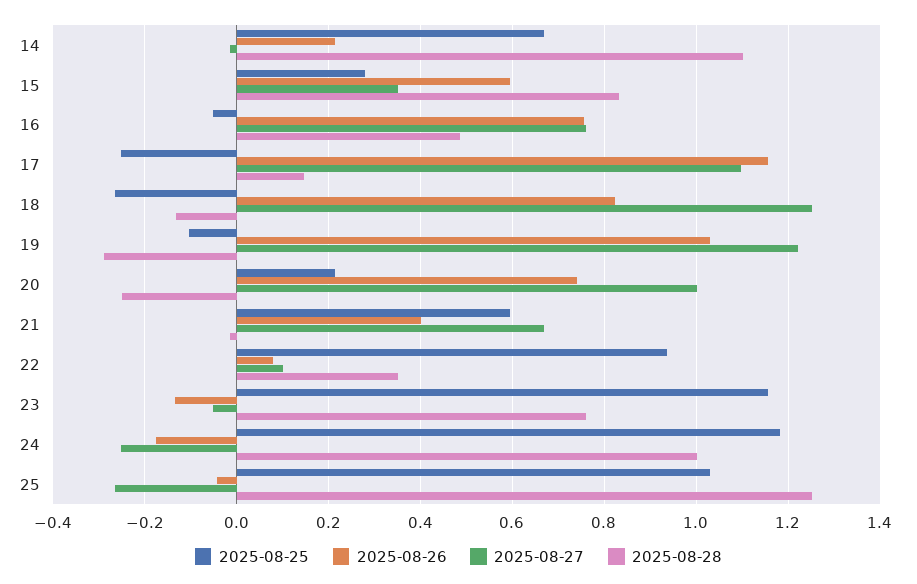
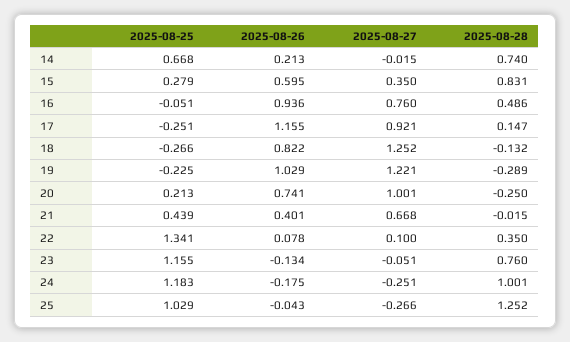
  {
    "2025-08-25": {
      "14": 0.668,
      "15": 0.279,
      "16": -0.051,
      "17": -0.251,
      "18": -0.266,
-     "19": -0.1,
+     "19": -0.225,
      "20": 0.213,
-     "21": 0.6,
+     "21": 0.439,
-     "22": 0.94,
+     "22": 1.341,
      "23": 1.155,
      "24": 1.183,
      "25": 1.029
    },
    "2025-08-26": {
      "14": 0.213,
      "15": 0.595,
-     "16": 0.76,
+     "16": 0.936,
      "17": 1.155,
      "18": 0.822,
      "19": 1.029,
      "20": 0.741,
      "21": 0.401,
      "22": 0.078,
      "23": -0.134,
      "24": -0.175,
      "25": -0.043
    },
    "2025-08-27": {
      "14": -0.015,
      "15": 0.35,
      "16": 0.76,
-     "17": 1.1,
+     "17": 0.921,
      "18": 1.252,
      "19": 1.221,
      "20": 1.001,
      "21": 0.668,
      "22": 0.1,
      "23": -0.051,
      "24": -0.251,
      "25": -0.266
    },
    "2025-08-28": {
-     "14": 1.1,
+     "14": 0.74,
      "15": 0.831,
      "16": 0.486,
      "17": 0.147,
      "18": -0.132,
      "19": -0.289,
      "20": -0.25,
      "21": -0.015,
      "22": 0.35,
      "23": 0.76,
      "24": 1.001,
      "25": 1.252
    }
  }

